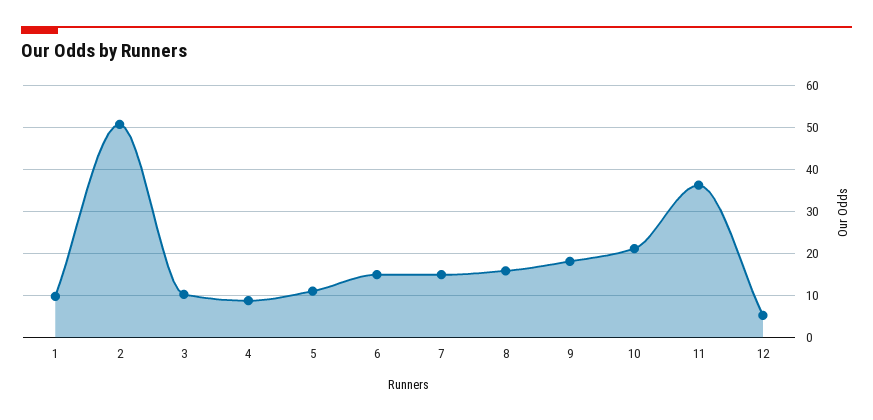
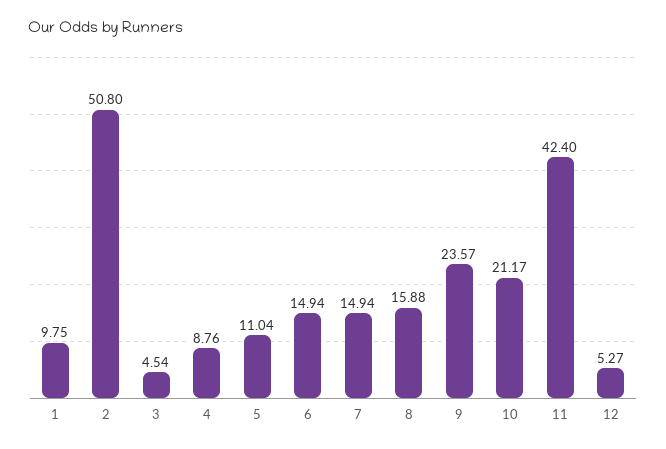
  {
    "1": 9.75,
    "2": 50.8,
-   "3": 10,
+   "3": 4.54,
    "4": 8.76,
    "5": 11.04,
    "6": 14.94,
    "7": 14.94,
    "8": 15.88,
-   "9": 18,
+   "9": 23.57,
    "10": 21.17,
-   "11": 36,
+   "11": 42.4,
    "12": 5.27
  }

